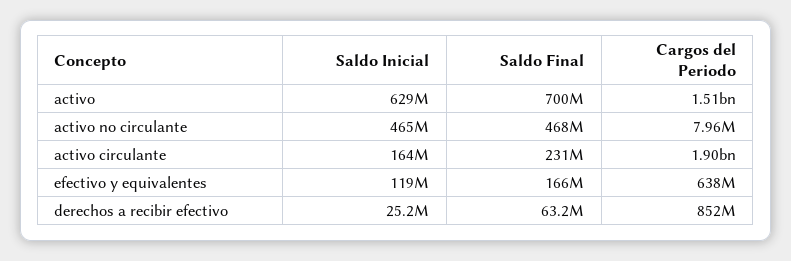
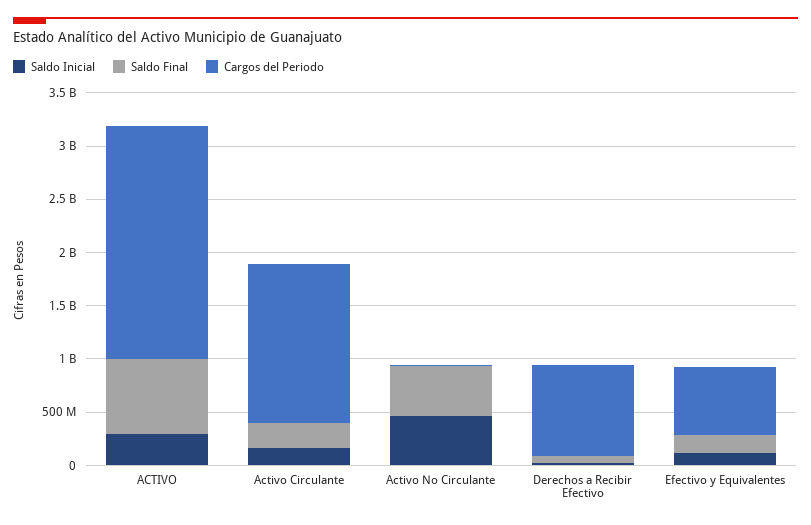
  {
    "Saldo Inicial": {
-     "activo": 629000000,
+     "activo": 300000000,
      "activo no circulante": 465000000,
      "activo circulante": 164000000,
      "efectivo y equivalentes": 119000000,
      "derechos a recibir efectivo": 25200000
    },
    "Saldo Final": {
      "activo": 700000000,
      "activo no circulante": 468000000,
      "activo circulante": 231000000,
      "efectivo y equivalentes": 166000000,
      "derechos a recibir efectivo": 63200000
    },
    "Cargos del Periodo": {
-     "activo": 1510000000,
+     "activo": 2200000000,
      "activo no circulante": 7960000,
-     "activo circulante": 1900000000,
+     "activo circulante": 1500000000,
      "efectivo y equivalentes": 638000000,
      "derechos a recibir efectivo": 852000000
    }
  }

